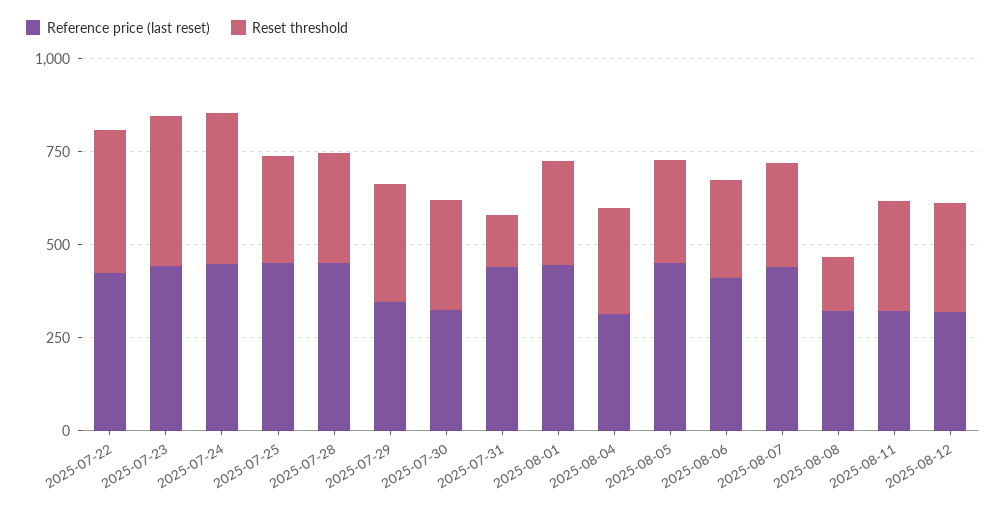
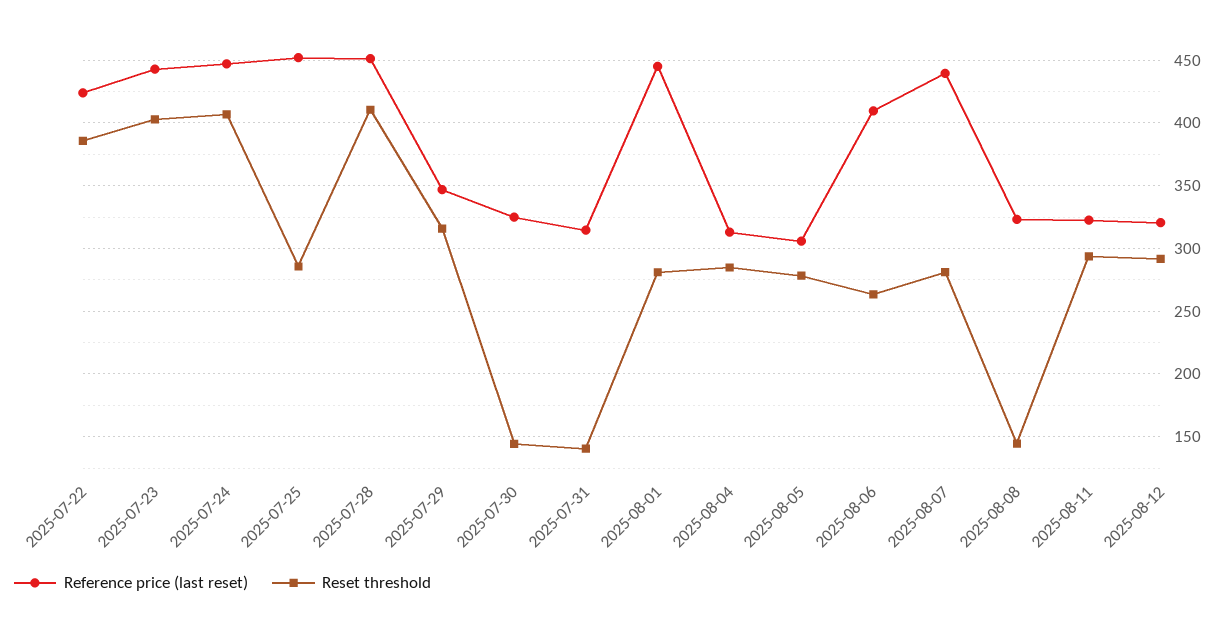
  {
    "Reference price (last reset)": {
      "2025-07-22": 425,
      "2025-07-23": 445,
      "2025-07-24": 445,
      "2025-07-25": 450,
      "2025-07-28": 450,
      "2025-07-29": 345,
      "2025-07-30": 325,
-     "2025-07-31": 450,
+     "2025-07-31": 315,
      "2025-08-01": 445,
      "2025-08-04": 315,
-     "2025-08-05": 450,
+     "2025-08-05": 305,
      "2025-08-06": 410,
      "2025-08-07": 440,
      "2025-08-08": 325,
      "2025-08-11": 325,
      "2025-08-12": 320
    },
    "Reset threshold": {
      "2025-07-22": 385,
      "2025-07-23": 405,
      "2025-07-24": 405,
      "2025-07-25": 285,
-     "2025-07-28": 300,
+     "2025-07-28": 410,
      "2025-07-29": 315,
-     "2025-07-30": 300,
+     "2025-07-30": 145,
      "2025-07-31": 140,
      "2025-08-01": 280,
      "2025-08-04": 285,
      "2025-08-05": 280,
      "2025-08-06": 265,
      "2025-08-07": 280,
      "2025-08-08": 145,
      "2025-08-11": 295,
      "2025-08-12": 290
    }
  }

